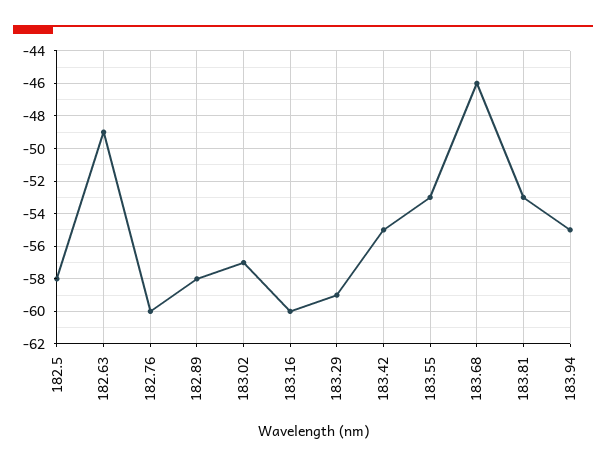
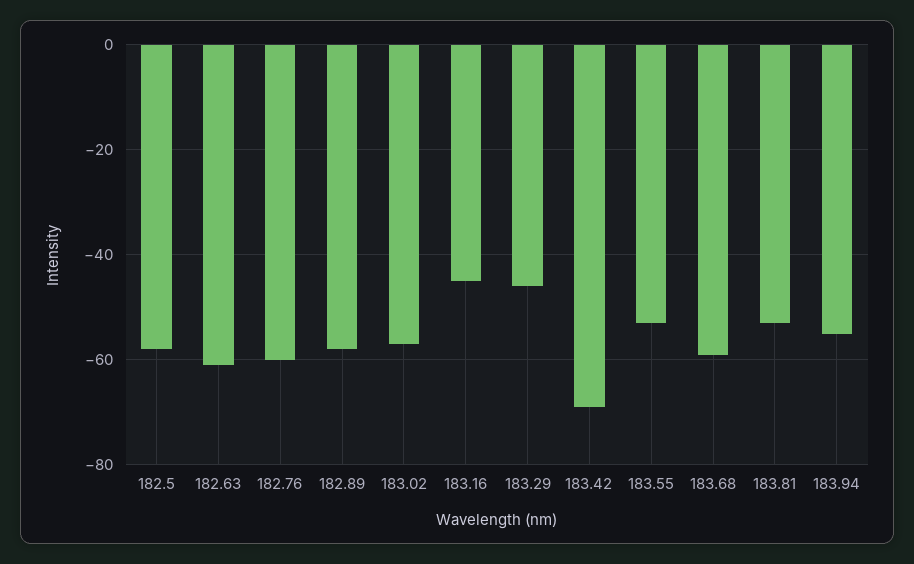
  {
    "182.5": -58,
-   "182.63": -49,
+   "182.63": -60,
    "182.76": -60,
    "182.89": -58,
    "183.02": -57,
-   "183.16": -60,
+   "183.16": -45,
-   "183.29": -59,
+   "183.29": -45,
-   "183.42": -55,
+   "183.42": -70,
    "183.55": -53,
-   "183.68": -46,
+   "183.68": -60,
    "183.81": -53,
    "183.94": -55
  }

